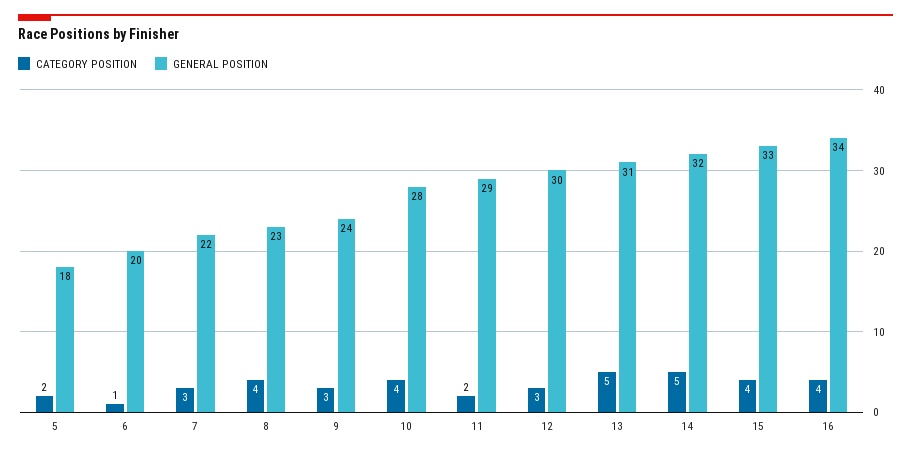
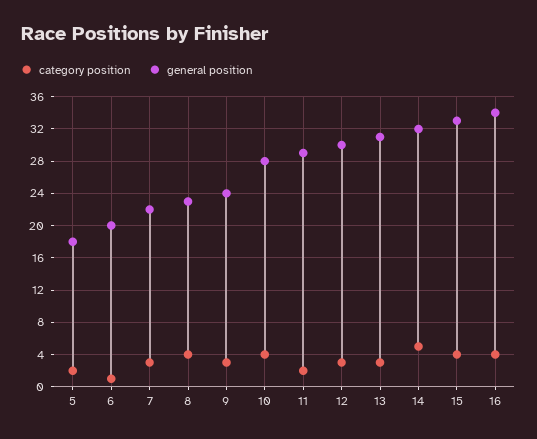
  {
    "CATEGORY POSITION": {
      "5": 2,
      "6": 1,
      "7": 3,
      "8": 4,
      "9": 3,
      "10": 4,
      "11": 2,
      "12": 3,
-     "13": 5,
+     "13": 3,
      "14": 5,
      "15": 4,
      "16": 4
    },
    "GENERAL POSITION": {
      "5": 18,
      "6": 20,
      "7": 22,
      "8": 23,
      "9": 24,
      "10": 28,
      "11": 29,
      "12": 30,
      "13": 31,
      "14": 32,
      "15": 33,
      "16": 34
    }
  }

